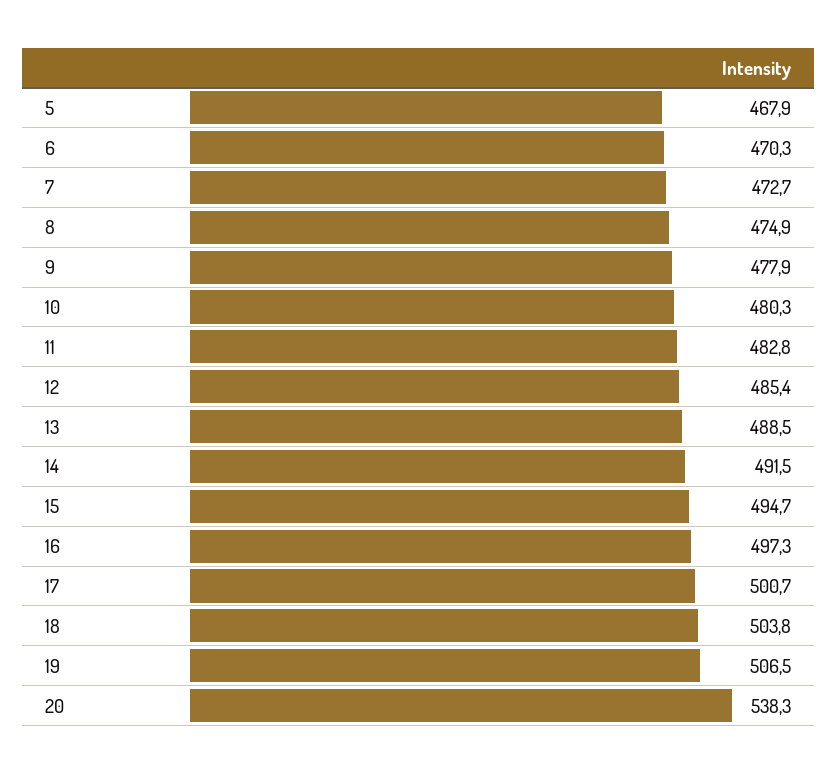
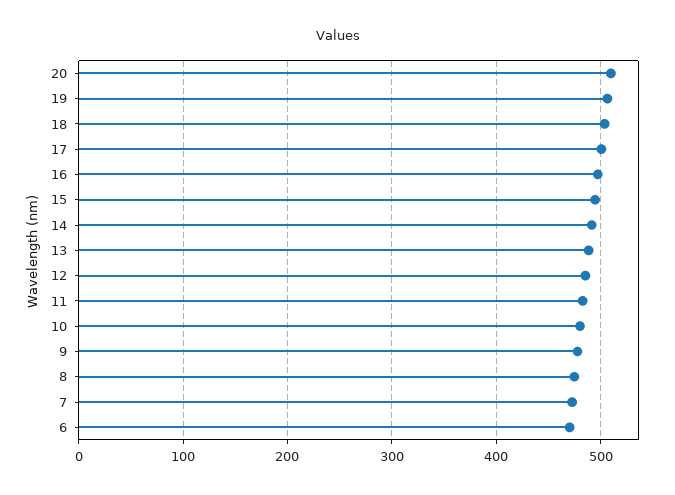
  {
-   "5": 467.9,
    "6": 470.3,
    "7": 472.7,
    "8": 474.9,
    "9": 477.9,
    "10": 480.3,
    "11": 482.8,
    "12": 485.4,
    "13": 488.5,
    "14": 491.5,
    "15": 494.7,
    "16": 497.3,
    "17": 500.7,
    "18": 503.8,
    "19": 506.5,
-   "20": 538.3
+   "20": 510
  }

